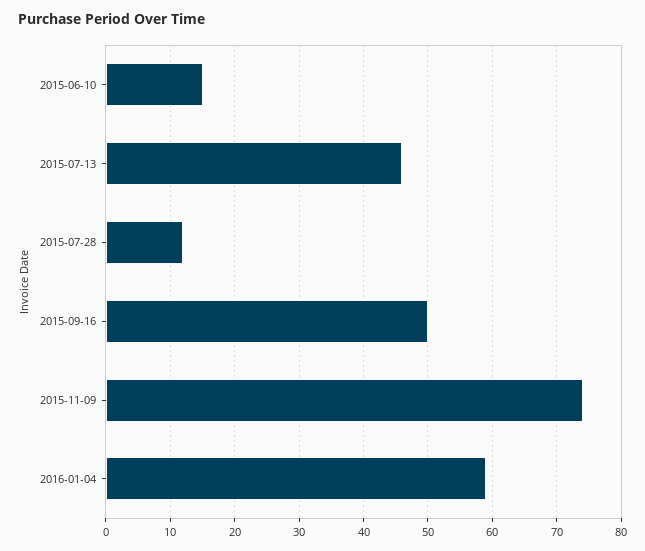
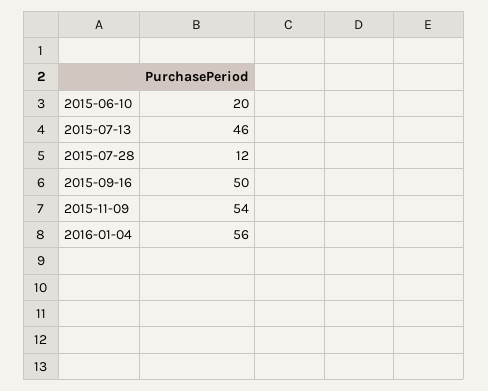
  {
-   "2015-06-10": 15,
+   "2015-06-10": 20,
    "2015-07-13": 46,
    "2015-07-28": 12,
    "2015-09-16": 50,
-   "2015-11-09": 74,
+   "2015-11-09": 54,
-   "2016-01-04": 59
+   "2016-01-04": 56
  }

